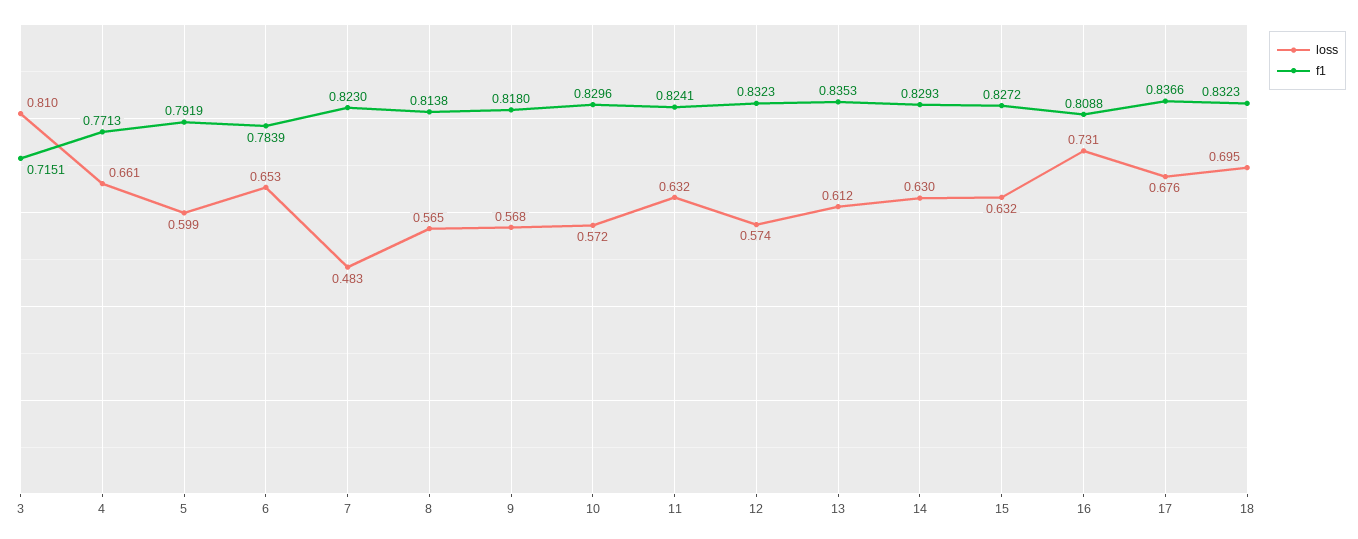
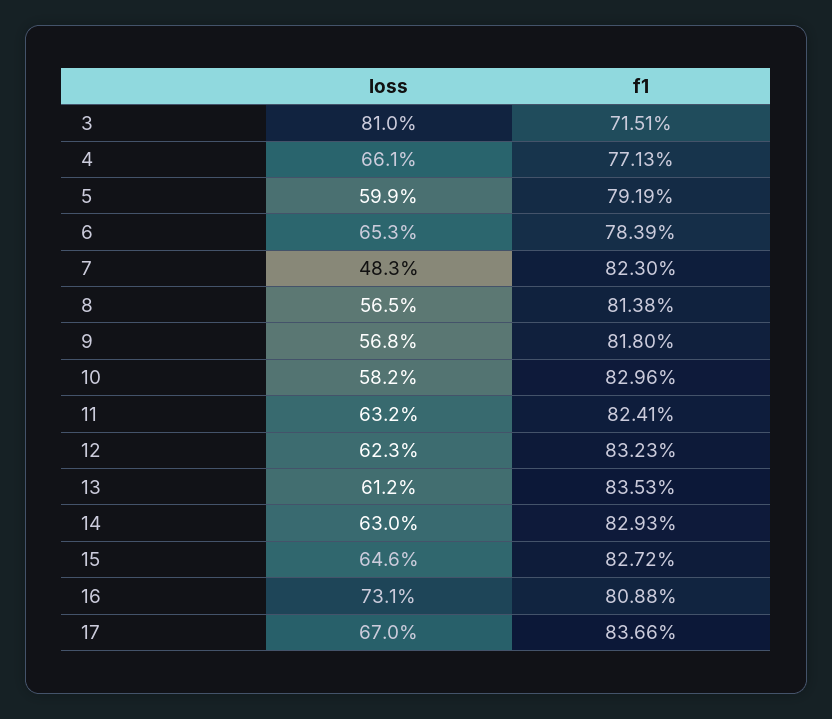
  {
    "loss": {
      "3": 0.81,
      "4": 0.661,
      "5": 0.599,
      "6": 0.653,
      "7": 0.483,
      "8": 0.565,
      "9": 0.568,
-     "10": 0.572,
+     "10": 0.582,
      "11": 0.632,
-     "12": 0.574,
+     "12": 0.623,
      "13": 0.612,
      "14": 0.63,
-     "15": 0.632,
+     "15": 0.646,
      "16": 0.731,
-     "17": 0.676,
+     "17": 0.67
-     "18": 0.695
    },
    "f1": {
      "3": 0.7151,
      "4": 0.7713,
      "5": 0.7919,
      "6": 0.7839,
      "7": 0.823,
      "8": 0.8138,
      "9": 0.818,
      "10": 0.8296,
      "11": 0.8241,
      "12": 0.8323,
      "13": 0.8353,
      "14": 0.8293,
      "15": 0.8272,
      "16": 0.8088,
-     "17": 0.8366,
+     "17": 0.8366
-     "18": 0.8323
    }
  }

